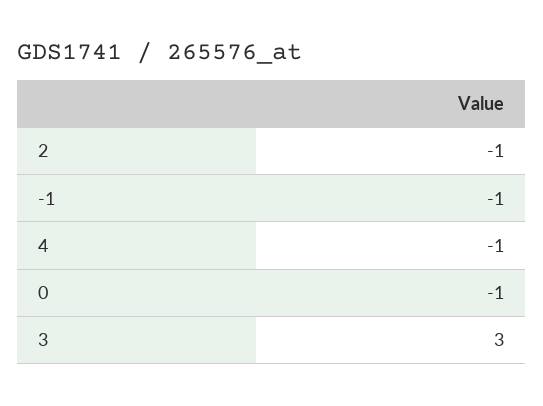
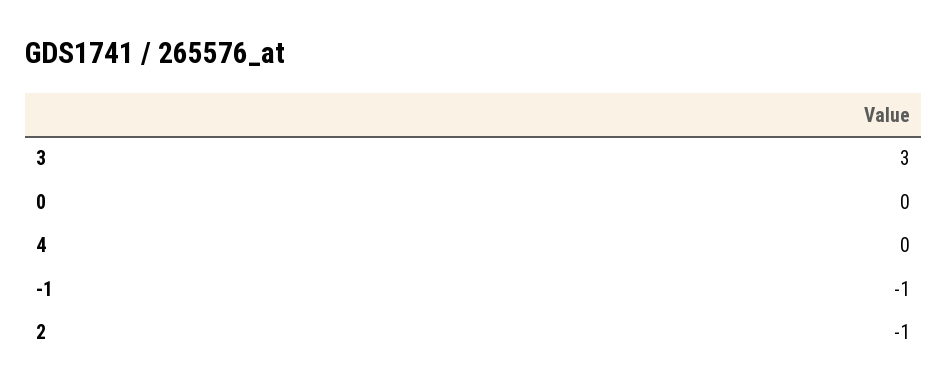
  {
    "2": -1,
    "-1": -1,
-   "4": -1,
+   "4": 0,
-   "0": -1,
+   "0": 0,
    "3": 3
  }

